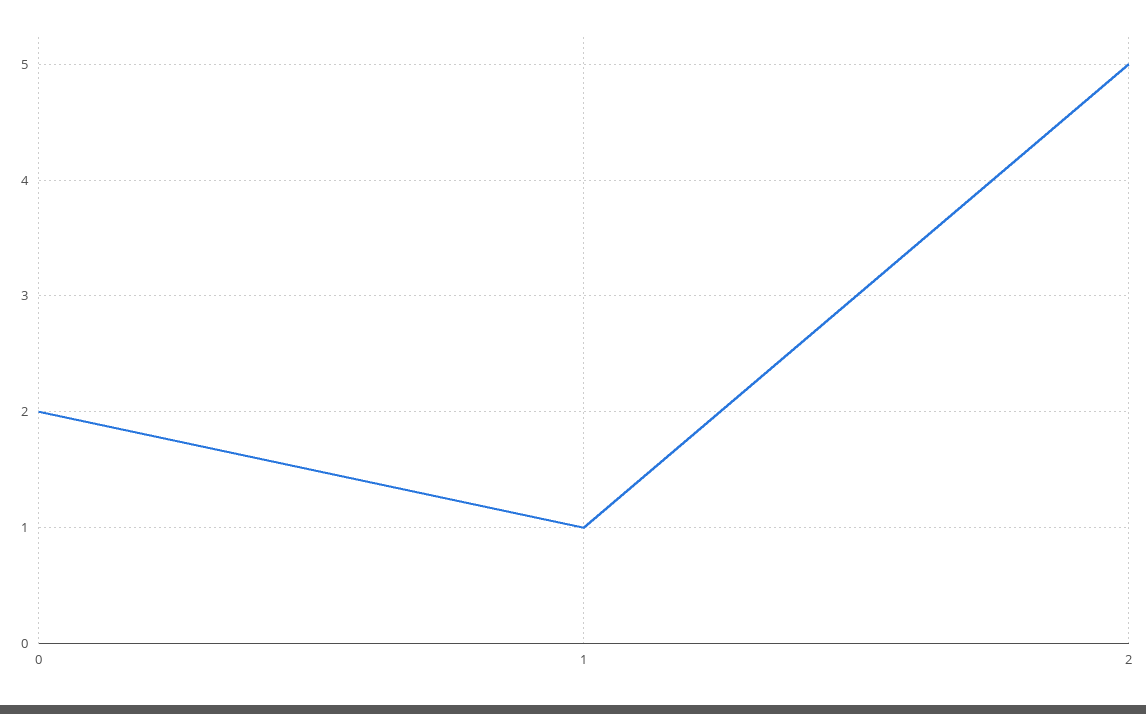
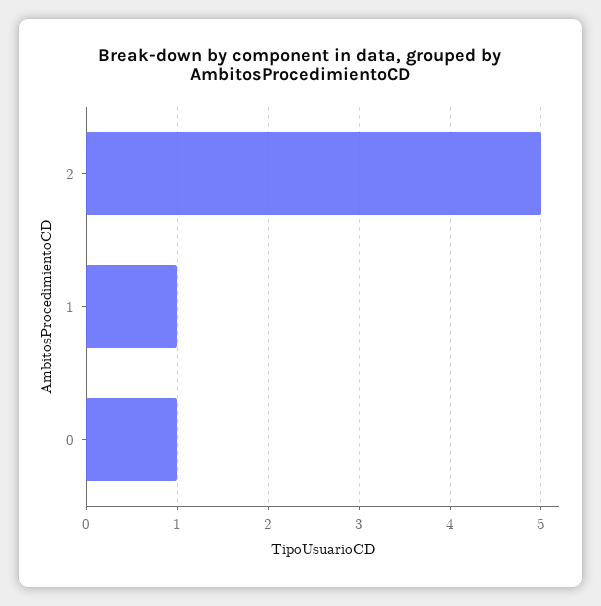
  {
-   "0": 2,
+   "0": 1,
    "1": 1,
    "2": 5
  }

